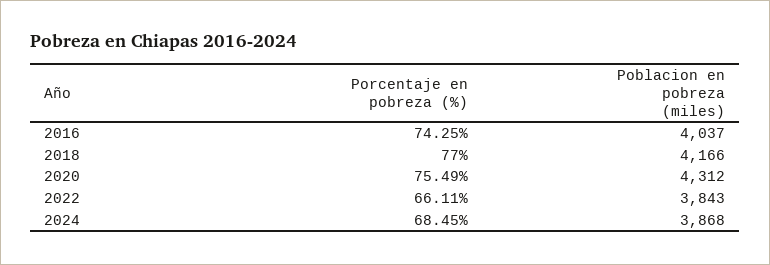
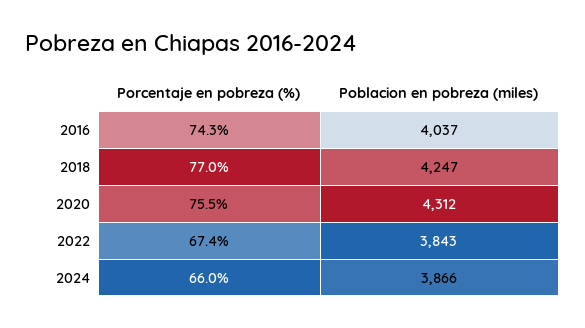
  {
    "Porcentaje en pobreza (%)": {
      "2016": 74.25,
      "2018": 77,
      "2020": 75.49,
-     "2022": 66.11,
+     "2022": 67.4,
-     "2024": 68.45
+     "2024": 66
    },
    "Poblacion en pobreza (miles)": {
      "2016": 4037,
-     "2018": 4166,
+     "2018": 4247,
      "2020": 4312,
      "2022": 3843,
-     "2024": 3868
+     "2024": 3866
    }
  }

